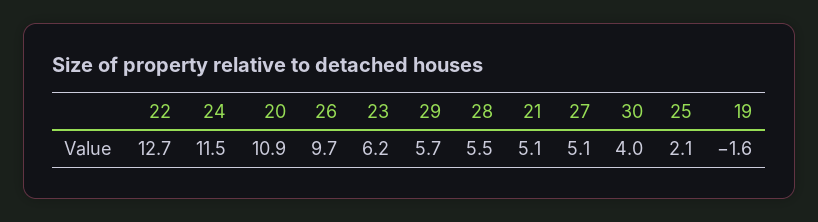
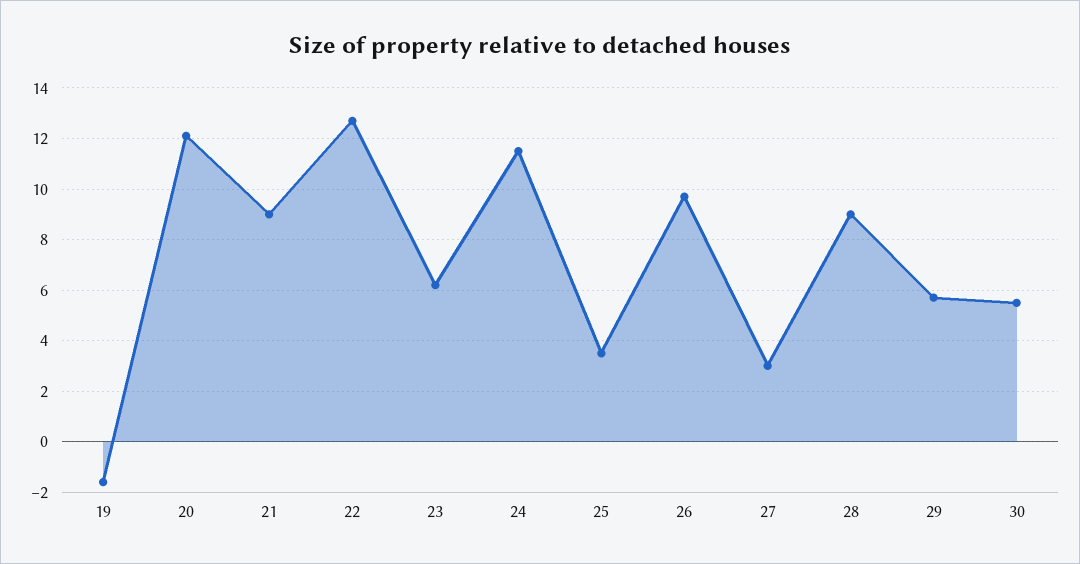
  {
    "22": 12.7,
    "24": 11.5,
-   "20": 10.9,
+   "20": 12,
    "26": 9.7,
    "23": 6.2,
    "29": 5.7,
-   "28": 5.5,
+   "28": 9,
-   "21": 5.1,
+   "21": 9,
-   "27": 5.1,
+   "27": 3,
-   "30": 4,
+   "30": 5.5,
-   "25": 2.1,
+   "25": 3.5,
    "19": -1.6
  }

